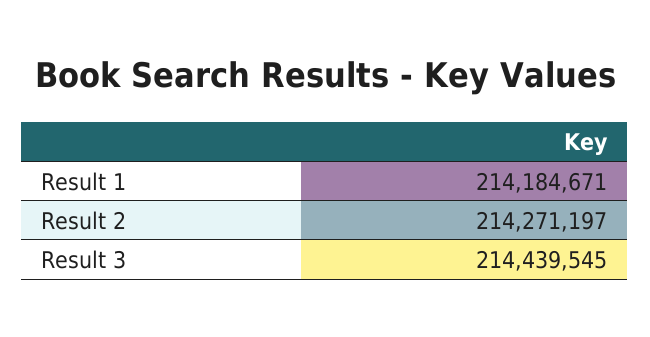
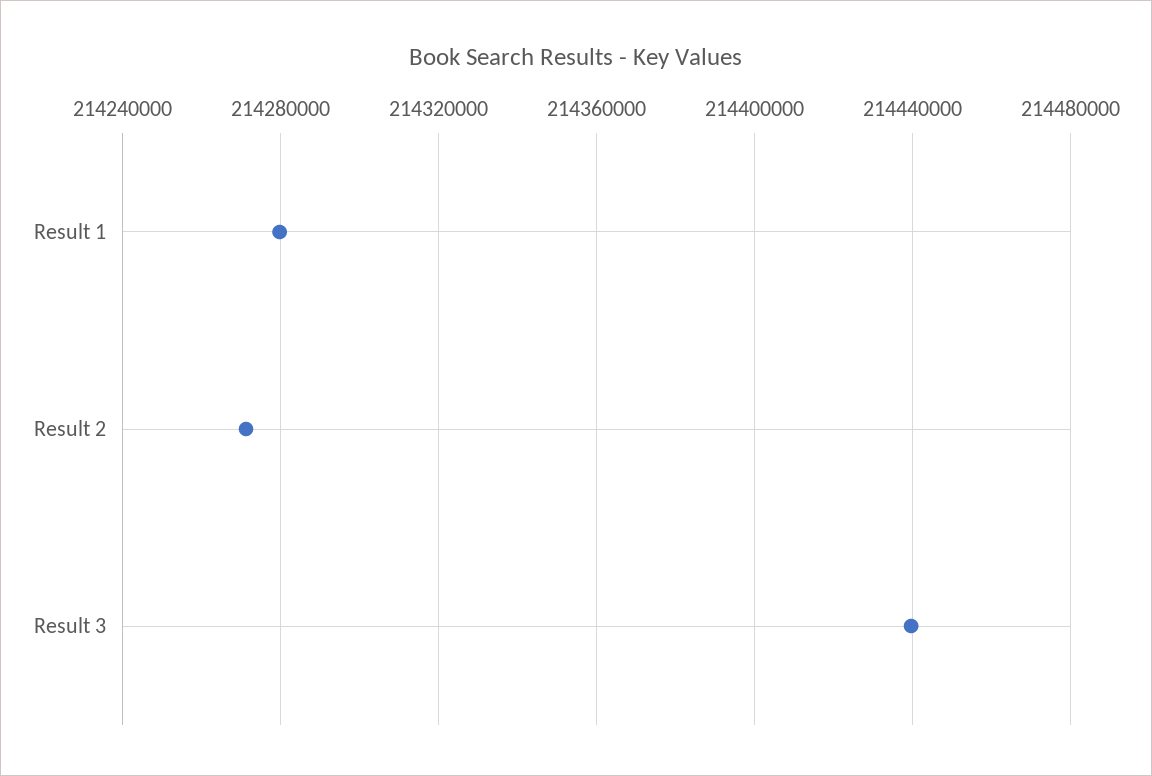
  {
-   "Result 1": 214184671,
+   "Result 1": 214280000,
    "Result 2": 214271197,
    "Result 3": 214439545
  }

